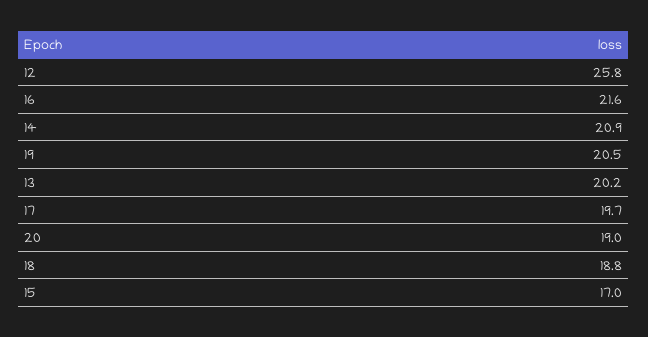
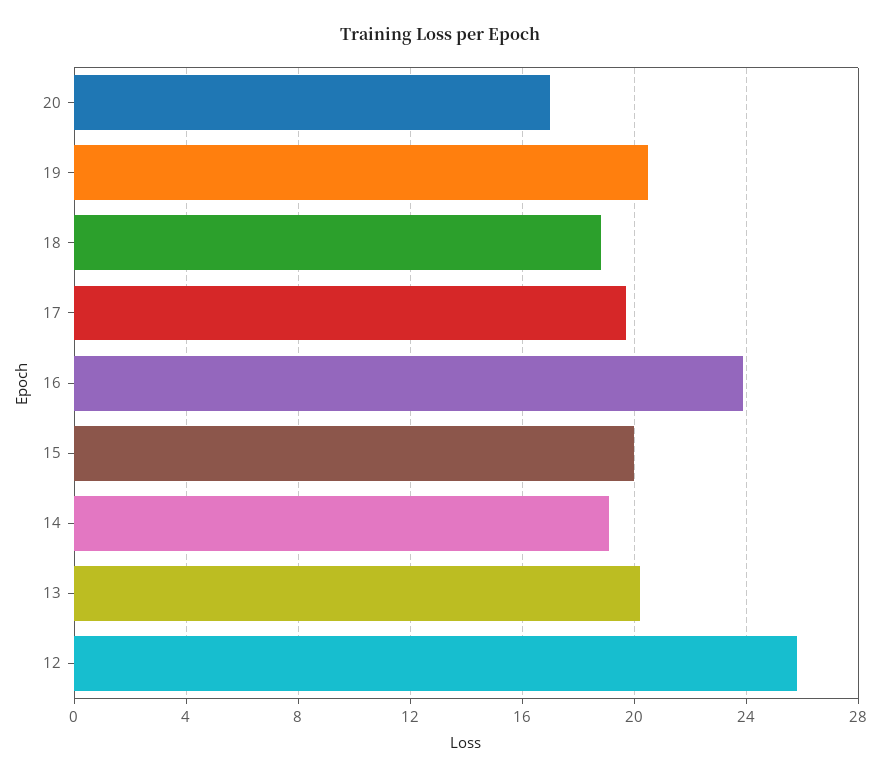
  {
    "12": 25.8,
-   "16": 21.6,
+   "16": 24,
-   "14": 20.9,
+   "14": 19,
    "19": 20.5,
    "13": 20.2,
    "17": 19.7,
-   "20": 19,
+   "20": 17,
    "18": 18.8,
-   "15": 17
+   "15": 20
  }

